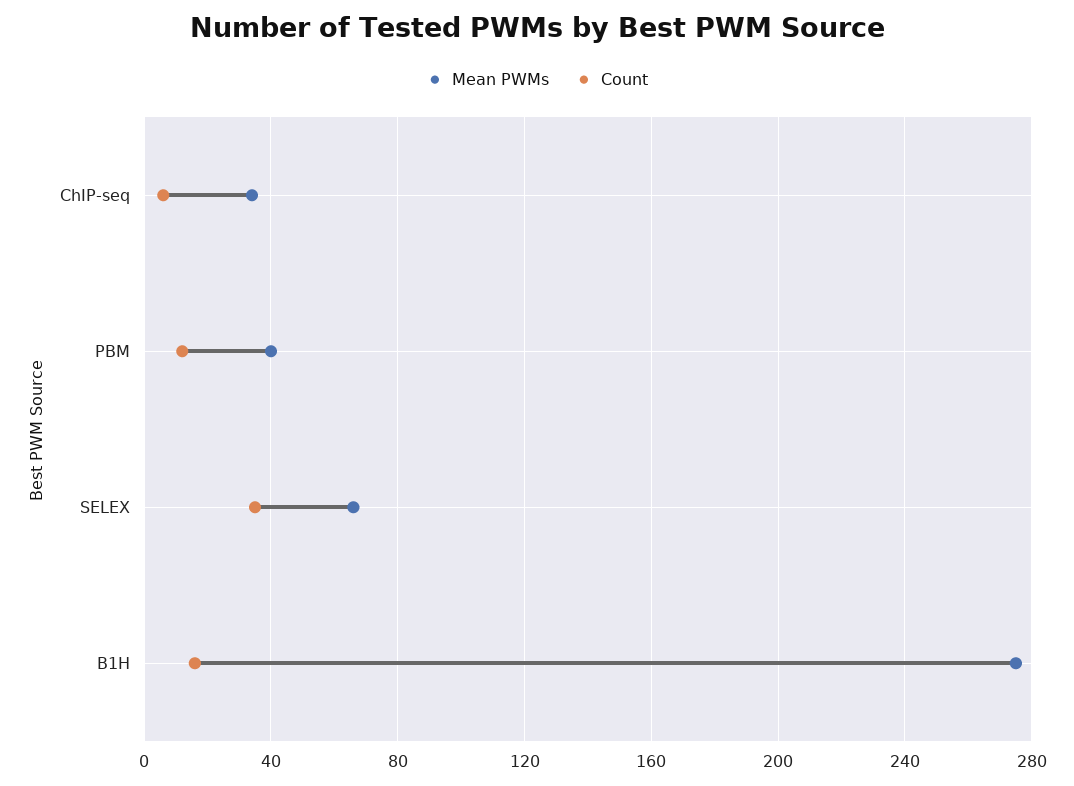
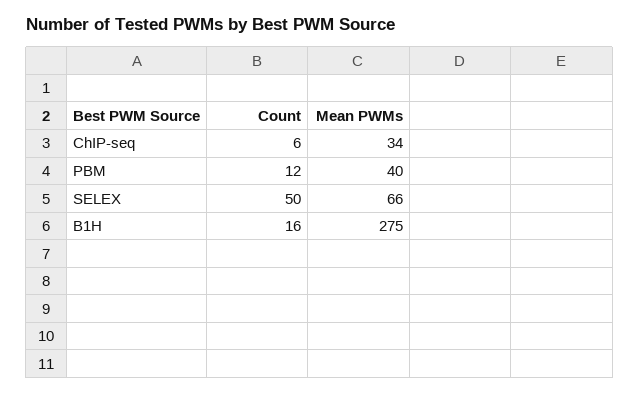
  {
    "Mean PWMs": {
      "ChIP-seq": 34,
      "PBM": 40,
      "SELEX": 66,
      "B1H": 275
    },
    "Count": {
      "ChIP-seq": 6,
      "PBM": 12,
-     "SELEX": 35,
+     "SELEX": 50,
      "B1H": 16
    }
  }

